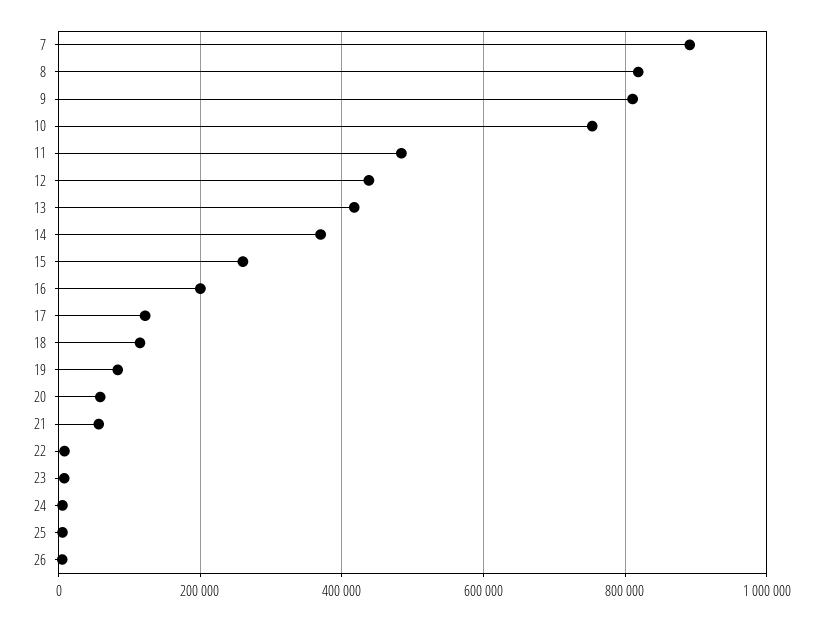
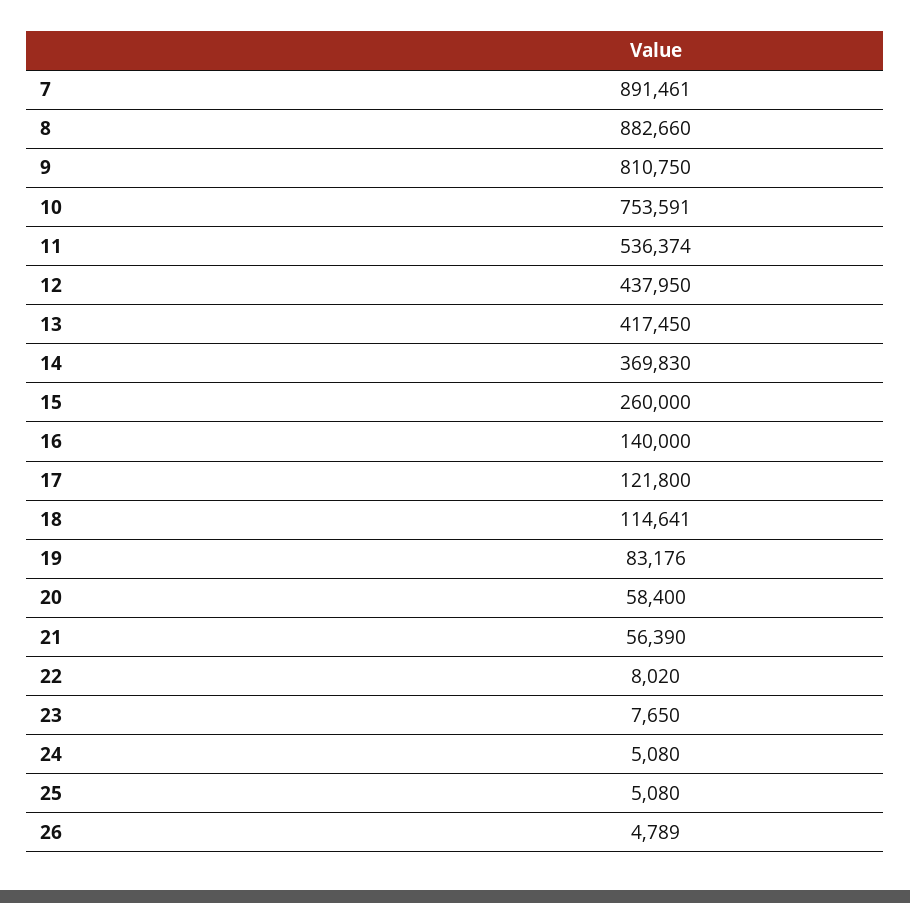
  {
    "7": 891461,
-   "8": 820000,
+   "8": 882660,
    "9": 810750,
    "10": 753591,
-   "11": 480000,
+   "11": 536374,
    "12": 437950,
    "13": 417450,
    "14": 369830,
    "15": 260000,
-   "16": 200000,
+   "16": 140000,
    "17": 121800,
    "18": 114641,
    "19": 83176,
    "20": 58400,
    "21": 56390,
    "22": 8020,
    "23": 7650,
    "24": 5080,
    "25": 5080,
    "26": 4789
  }

